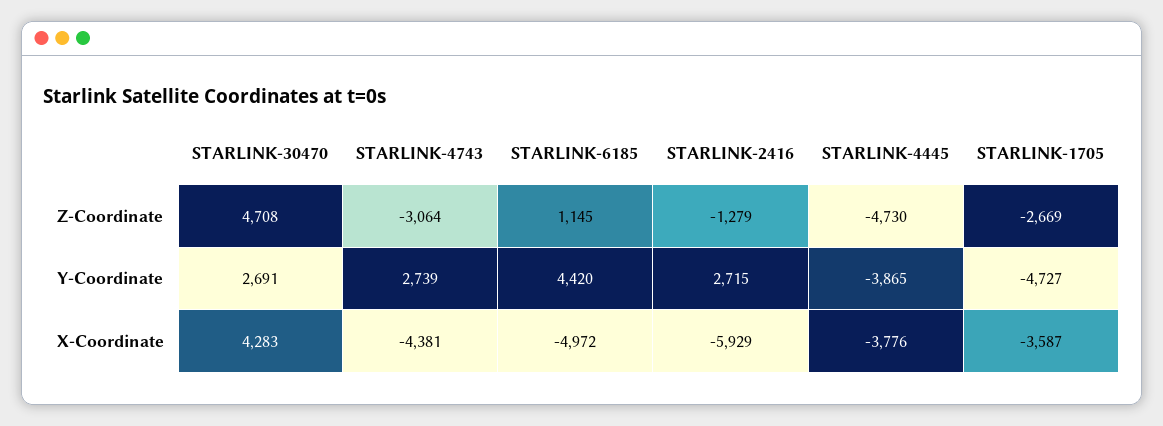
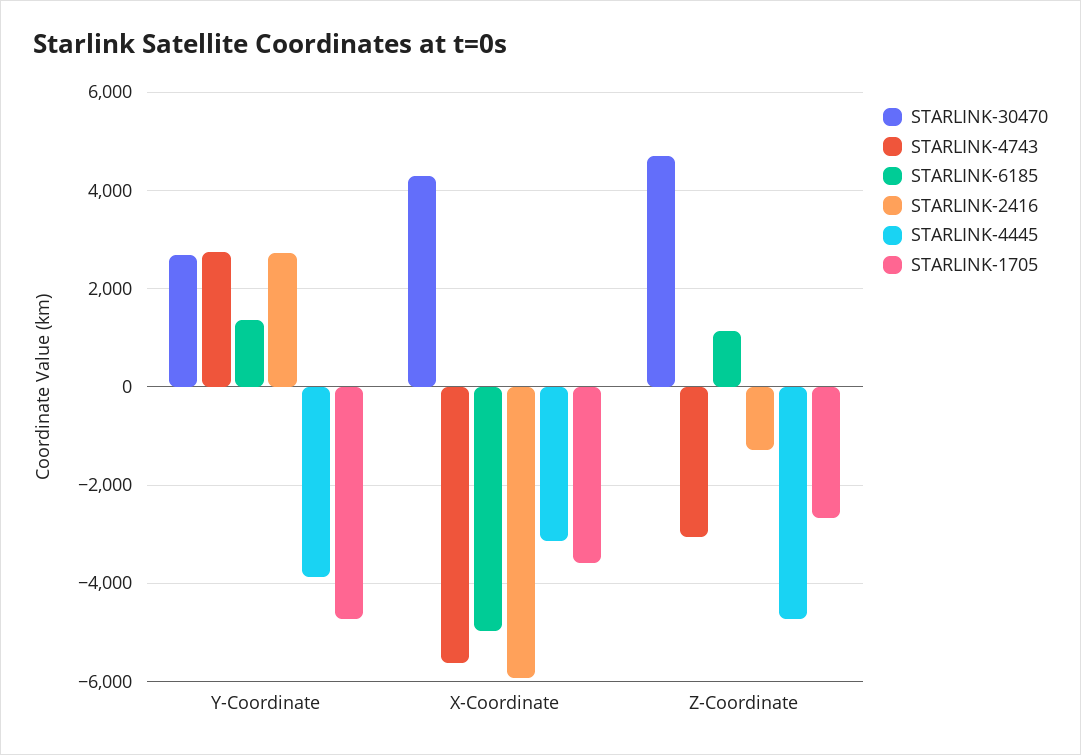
  {
    "STARLINK-30470": {
      "Z-Coordinate": 4708,
      "Y-Coordinate": 2691,
      "X-Coordinate": 4283
    },
    "STARLINK-4743": {
      "Z-Coordinate": -3064,
      "Y-Coordinate": 2739,
-     "X-Coordinate": -4381
+     "X-Coordinate": -5600
    },
    "STARLINK-6185": {
      "Z-Coordinate": 1145,
-     "Y-Coordinate": 4420,
+     "Y-Coordinate": 1400,
      "X-Coordinate": -4972
    },
    "STARLINK-2416": {
      "Z-Coordinate": -1279,
      "Y-Coordinate": 2715,
      "X-Coordinate": -5929
    },
    "STARLINK-4445": {
      "Z-Coordinate": -4730,
      "Y-Coordinate": -3865,
-     "X-Coordinate": -3776
+     "X-Coordinate": -3200
    },
    "STARLINK-1705": {
      "Z-Coordinate": -2669,
      "Y-Coordinate": -4727,
      "X-Coordinate": -3587
    }
  }

